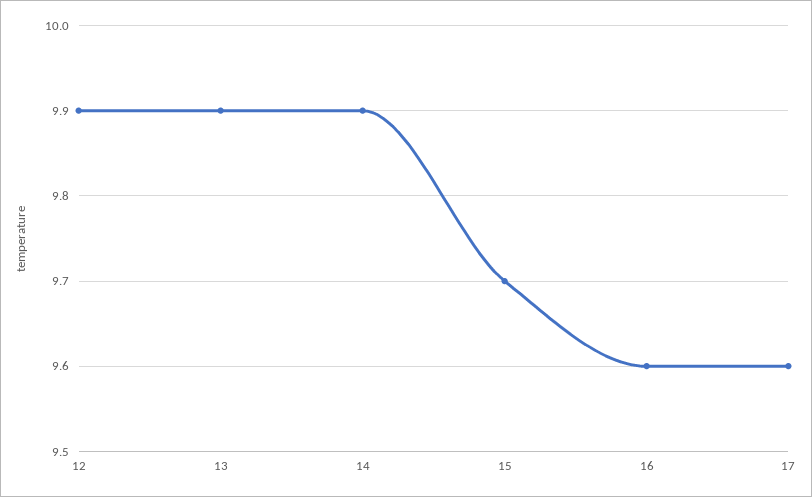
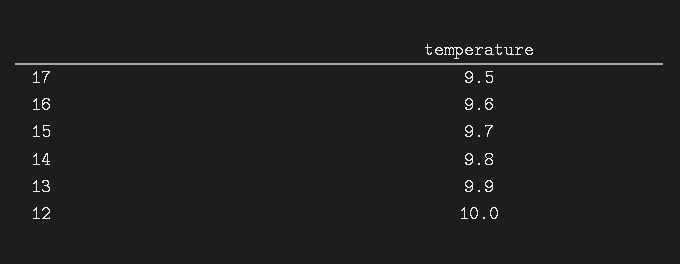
  {
-   "12": 9.9,
+   "12": 10,
    "13": 9.9,
-   "14": 9.9,
+   "14": 9.8,
    "15": 9.7,
    "16": 9.6,
-   "17": 9.6
+   "17": 9.5
  }

